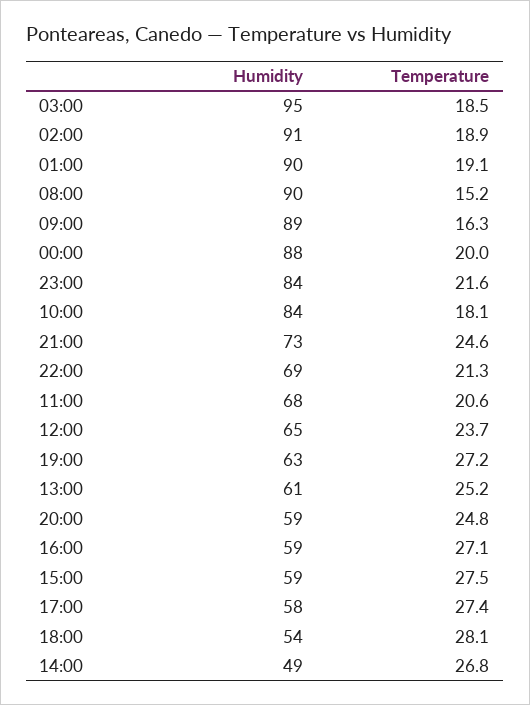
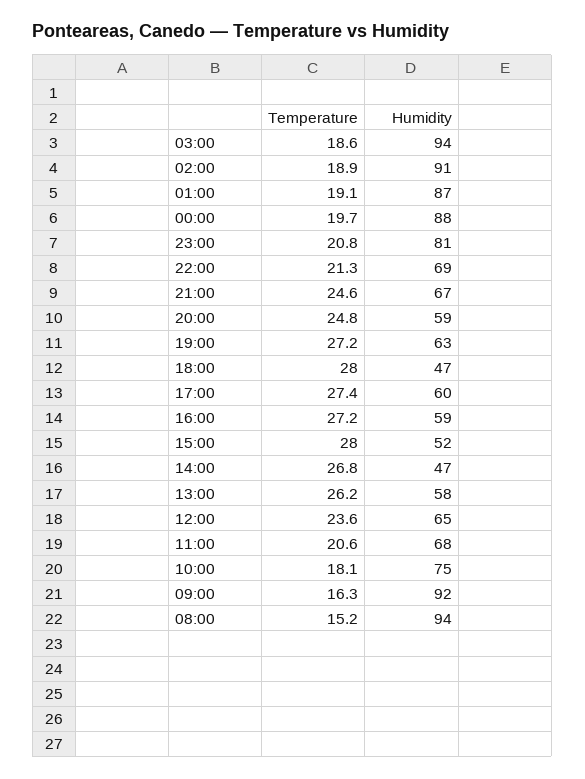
  {
    "Humidity": {
-     "03:00": 95,
+     "03:00": 94,
      "02:00": 91,
-     "01:00": 90,
+     "01:00": 87,
-     "08:00": 90,
+     "08:00": 94,
-     "09:00": 89,
+     "09:00": 92,
      "00:00": 88,
-     "23:00": 84,
+     "23:00": 81,
-     "10:00": 84,
+     "10:00": 75,
-     "21:00": 73,
+     "21:00": 67,
      "22:00": 69,
      "11:00": 68,
      "12:00": 65,
      "19:00": 63,
-     "13:00": 61,
+     "13:00": 58,
      "20:00": 59,
      "16:00": 59,
-     "15:00": 59,
+     "15:00": 52,
-     "17:00": 58,
+     "17:00": 60,
-     "18:00": 54,
+     "18:00": 47,
-     "14:00": 49
+     "14:00": 47
    },
    "Temperature": {
-     "03:00": 18.5,
+     "03:00": 18.6,
      "02:00": 18.9,
      "01:00": 19.1,
      "08:00": 15.2,
      "09:00": 16.3,
-     "00:00": 20,
+     "00:00": 19.7,
-     "23:00": 21.6,
+     "23:00": 20.8,
      "10:00": 18.1,
      "21:00": 24.6,
      "22:00": 21.3,
      "11:00": 20.6,
-     "12:00": 23.7,
+     "12:00": 23.6,
      "19:00": 27.2,
-     "13:00": 25.2,
+     "13:00": 26.2,
      "20:00": 24.8,
-     "16:00": 27.1,
+     "16:00": 27.2,
-     "15:00": 27.5,
+     "15:00": 28,
      "17:00": 27.4,
-     "18:00": 28.1,
+     "18:00": 28,
      "14:00": 26.8
    }
  }

